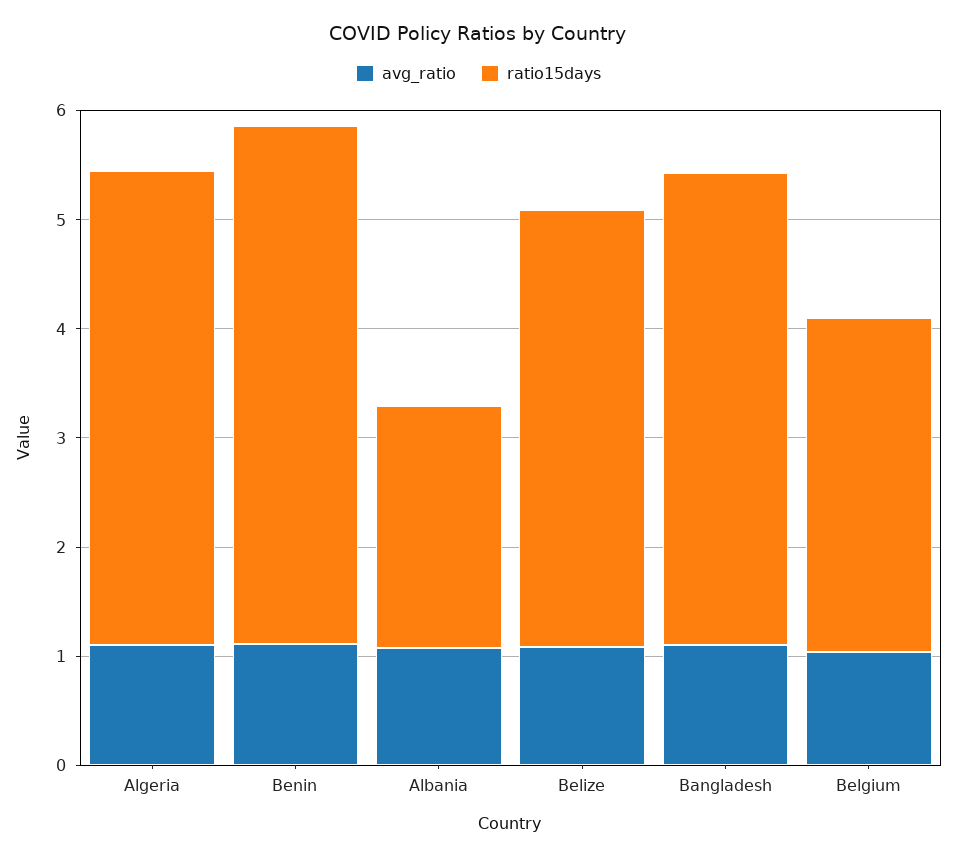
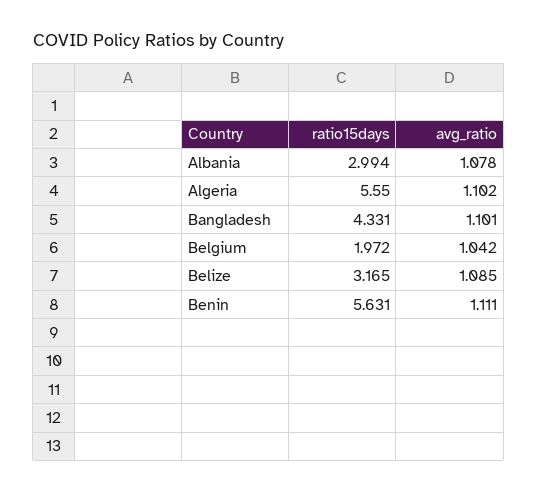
  {
    "avg_ratio": {
      "Algeria": 1.102,
      "Benin": 1.111,
      "Albania": 1.078,
      "Belize": 1.085,
      "Bangladesh": 1.101,
      "Belgium": 1.042
    },
    "ratio15days": {
-     "Algeria": 4.4,
+     "Algeria": 5.55,
-     "Benin": 4.8,
+     "Benin": 5.631,
-     "Albania": 2.2,
+     "Albania": 2.994,
-     "Belize": 4,
+     "Belize": 3.165,
      "Bangladesh": 4.331,
-     "Belgium": 3
+     "Belgium": 1.972
    }
  }

